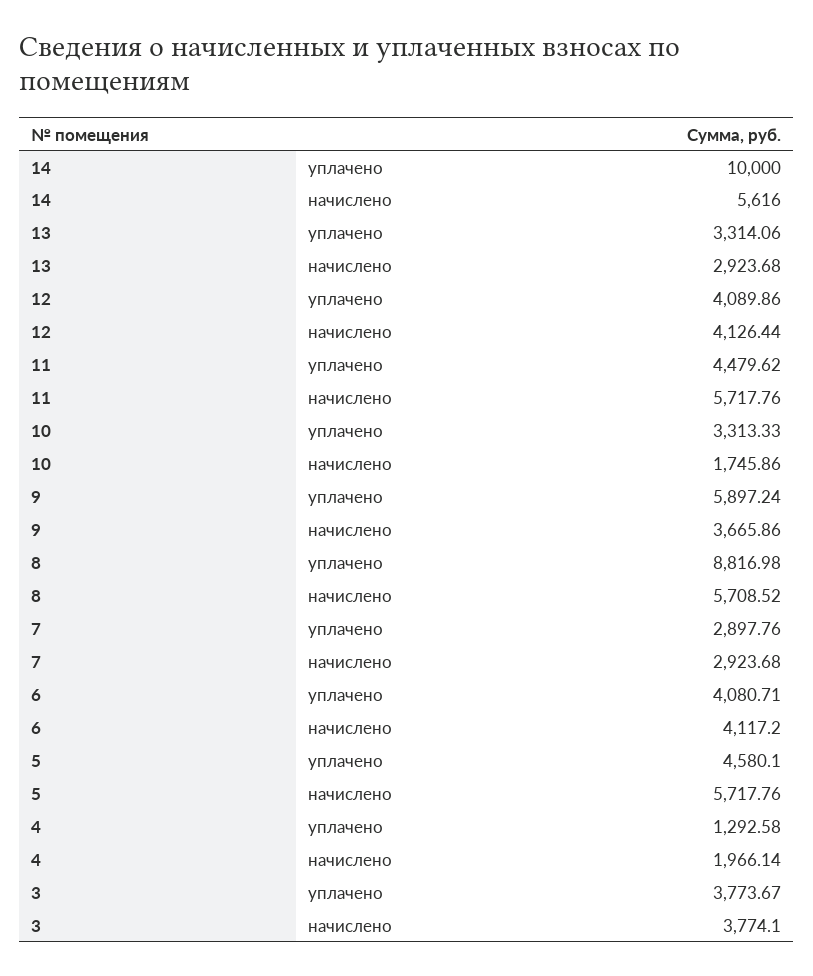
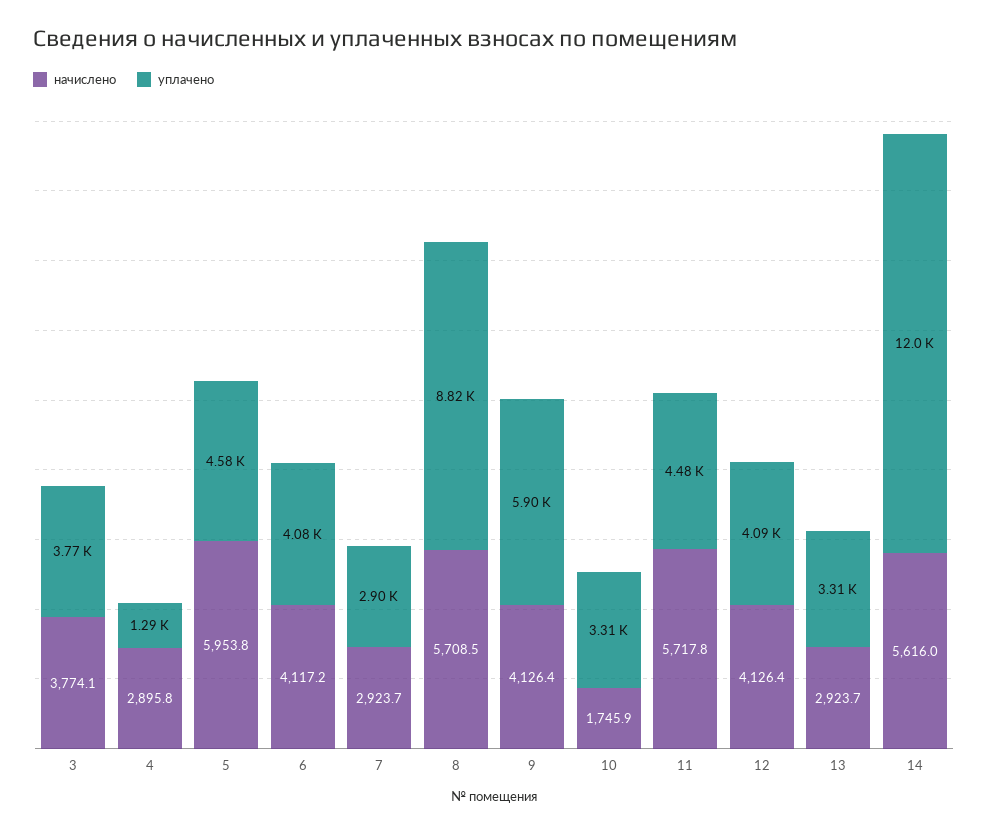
  {
    "уплачено": {
-     "14": 10000,
+     "14": 12000,
      "13": 3314.06,
      "12": 4089.86,
      "11": 4479.62,
      "10": 3313.33,
      "9": 5897.24,
      "8": 8816.98,
      "7": 2897.76,
      "6": 4080.71,
      "5": 4580.1,
      "4": 1292.58,
      "3": 3773.67
    },
    "начислено": {
      "14": 5616,
      "13": 2923.68,
      "12": 4126.44,
      "11": 5717.76,
      "10": 1745.86,
-     "9": 3665.86,
+     "9": 4126.4,
      "8": 5708.52,
      "7": 2923.68,
      "6": 4117.2,
-     "5": 5717.76,
+     "5": 5953.8,
-     "4": 1966.14,
+     "4": 2895.8,
      "3": 3774.1
    }
  }

